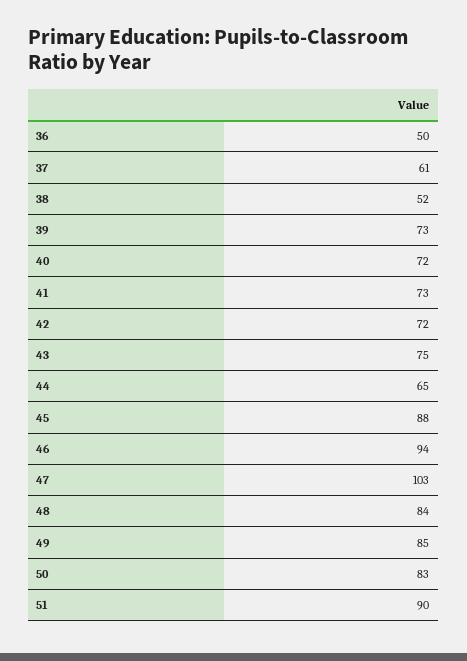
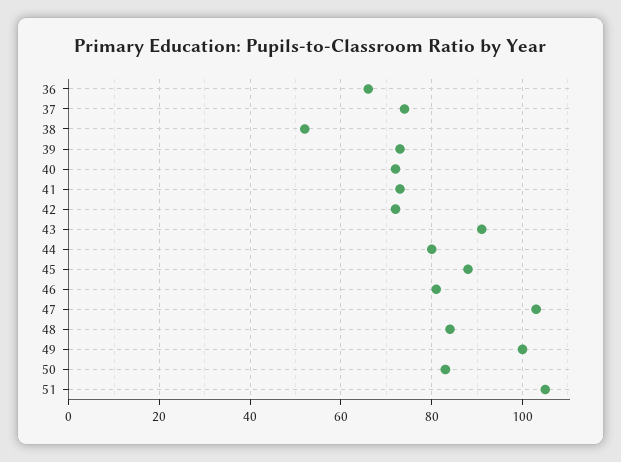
  {
-   "36": 50,
+   "36": 65,
-   "37": 61,
+   "37": 75,
    "38": 52,
    "39": 73,
    "40": 72,
    "41": 73,
    "42": 72,
-   "43": 75,
+   "43": 90,
-   "44": 65,
+   "44": 80,
    "45": 88,
-   "46": 94,
+   "46": 80,
    "47": 103,
    "48": 84,
-   "49": 85,
+   "49": 100,
    "50": 83,
-   "51": 90
+   "51": 105
  }

